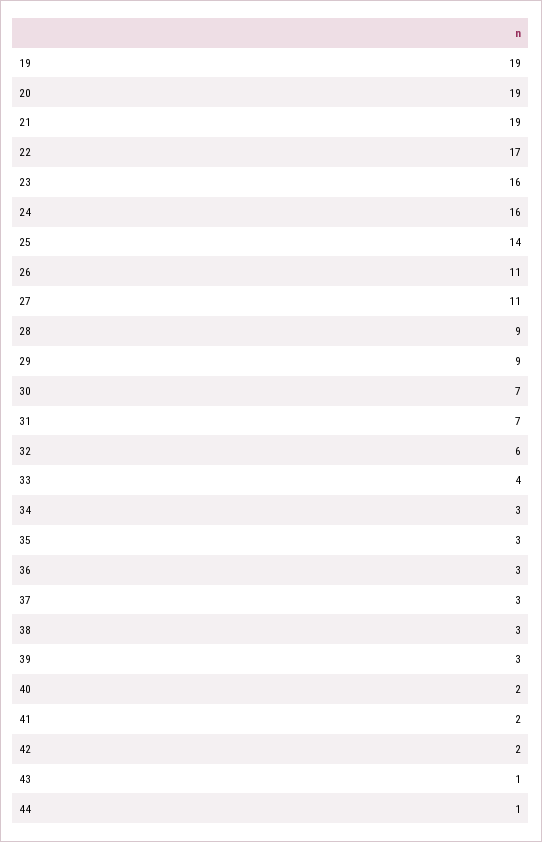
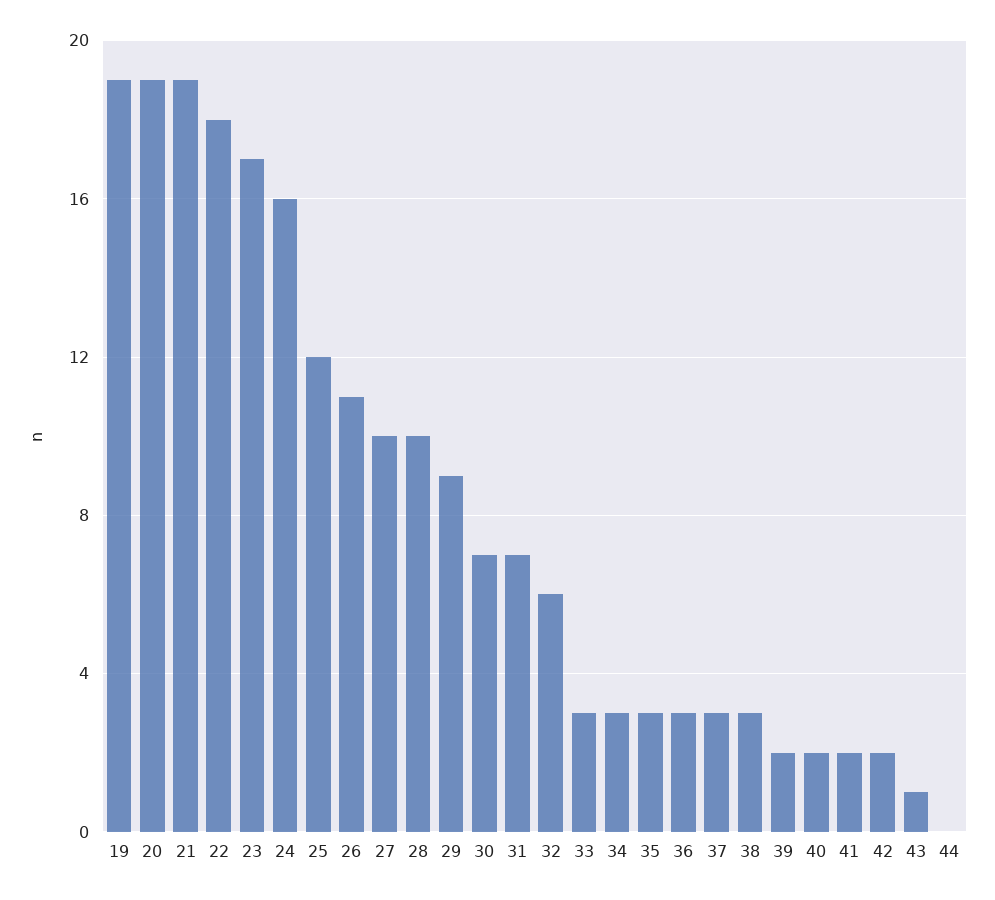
  {
    "19": 19,
    "20": 19,
    "21": 19,
-   "22": 17,
+   "22": 18,
-   "23": 16,
+   "23": 17,
    "24": 16,
-   "25": 14,
+   "25": 12,
    "26": 11,
-   "27": 11,
+   "27": 10,
-   "28": 9,
+   "28": 10,
    "29": 9,
    "30": 7,
    "31": 7,
    "32": 6,
-   "33": 4,
+   "33": 3,
    "34": 3,
    "35": 3,
    "36": 3,
    "37": 3,
    "38": 3,
-   "39": 3,
+   "39": 2,
    "40": 2,
    "41": 2,
    "42": 2,
    "43": 1,
-   "44": 1
+   "44": 0
  }

